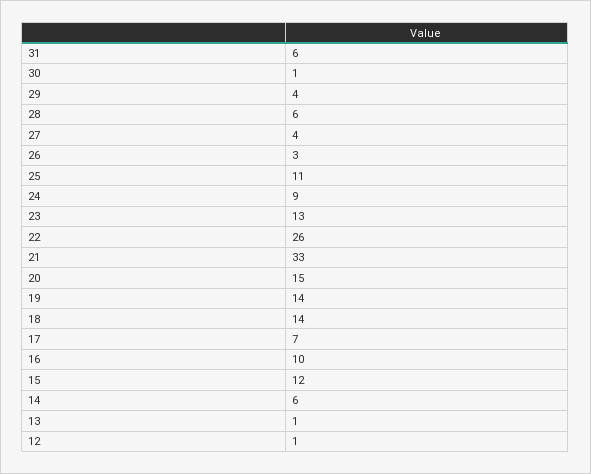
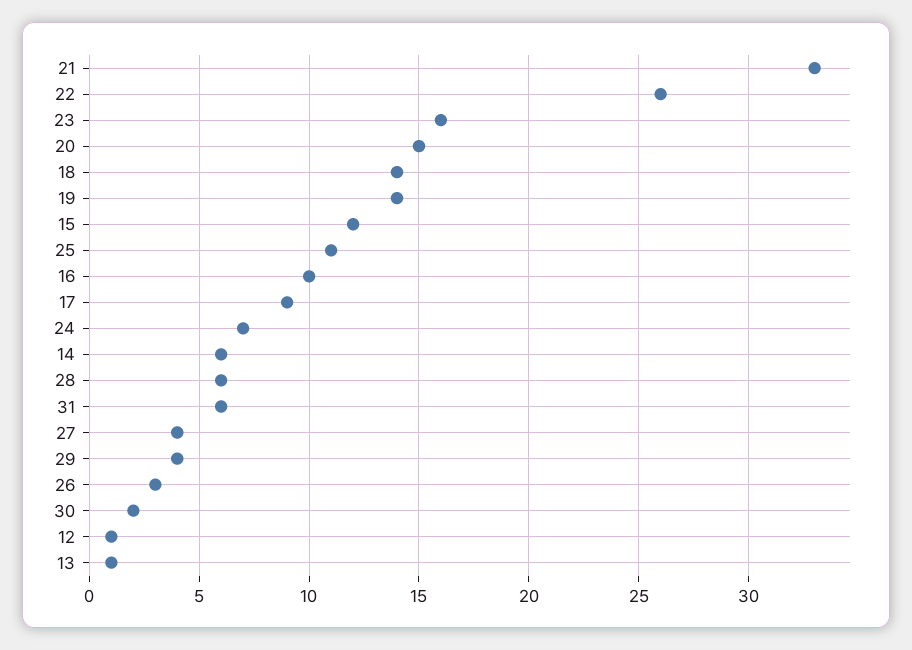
  {
    "31": 6,
-   "30": 1,
+   "30": 2,
    "29": 4,
    "28": 6,
    "27": 4,
    "26": 3,
    "25": 11,
-   "24": 9,
+   "24": 7,
-   "23": 13,
+   "23": 16,
    "22": 26,
    "21": 33,
    "20": 15,
    "19": 14,
    "18": 14,
-   "17": 7,
+   "17": 9,
    "16": 10,
    "15": 12,
    "14": 6,
    "13": 1,
    "12": 1
  }

